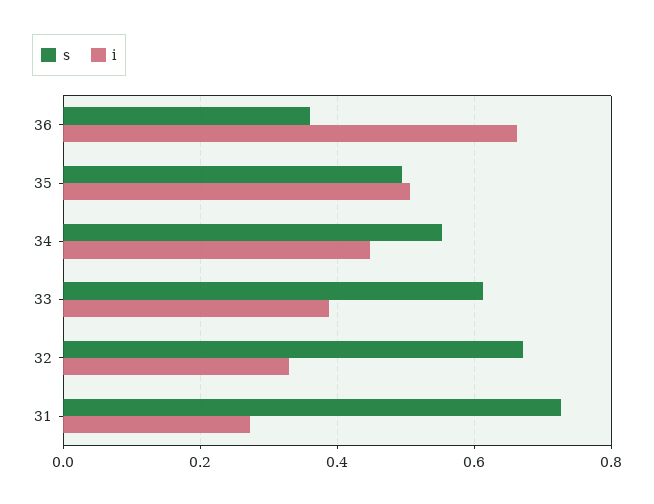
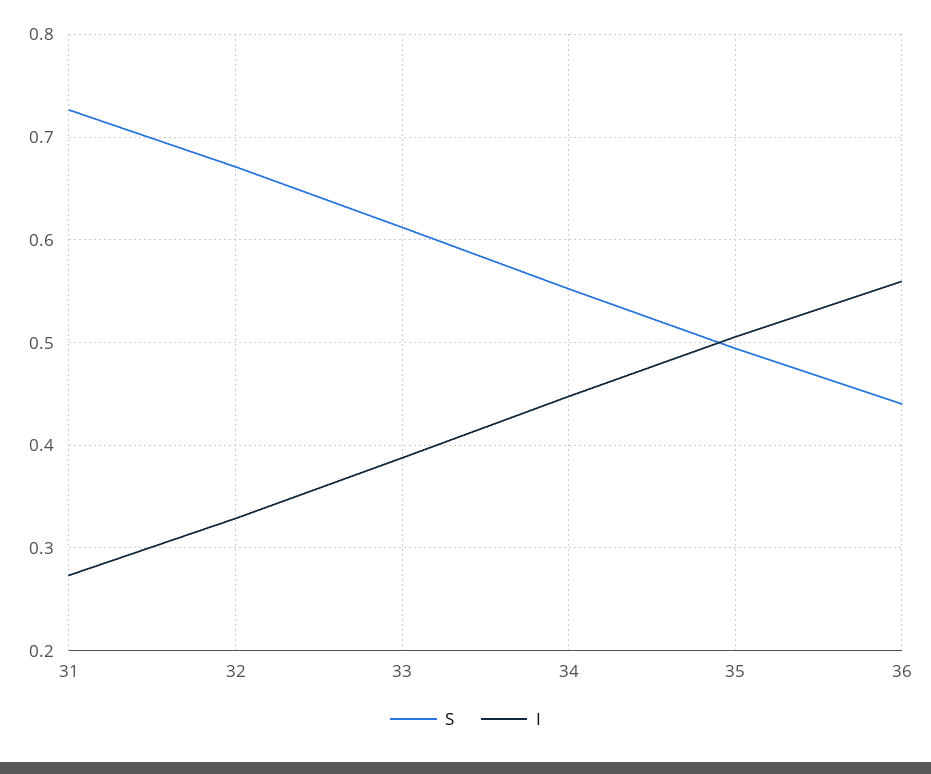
  {
    "s": {
-     "36": 0.36,
+     "36": 0.44,
      "35": 0.49,
      "34": 0.55,
      "33": 0.61,
      "32": 0.67,
      "31": 0.73
    },
    "i": {
-     "36": 0.66,
+     "36": 0.56,
      "35": 0.51,
      "34": 0.45,
      "33": 0.39,
      "32": 0.33,
      "31": 0.27
    }
  }

